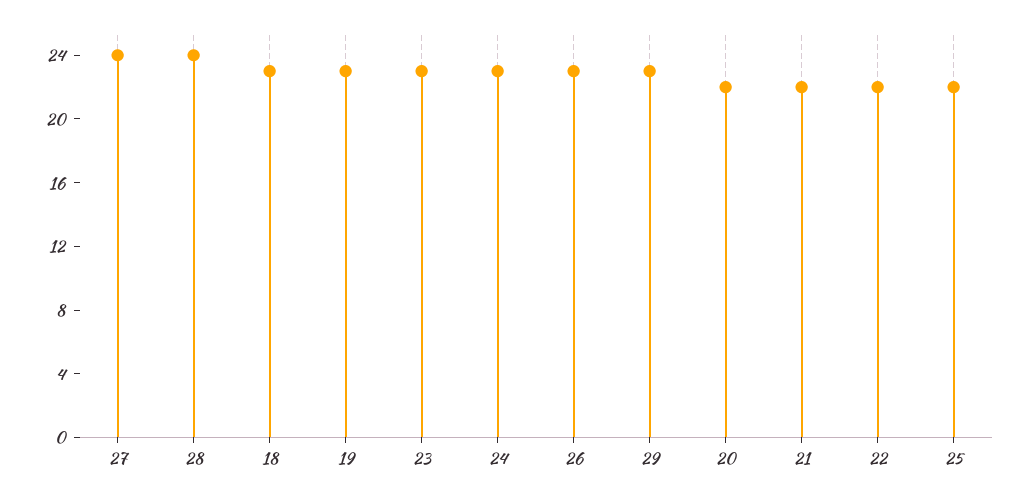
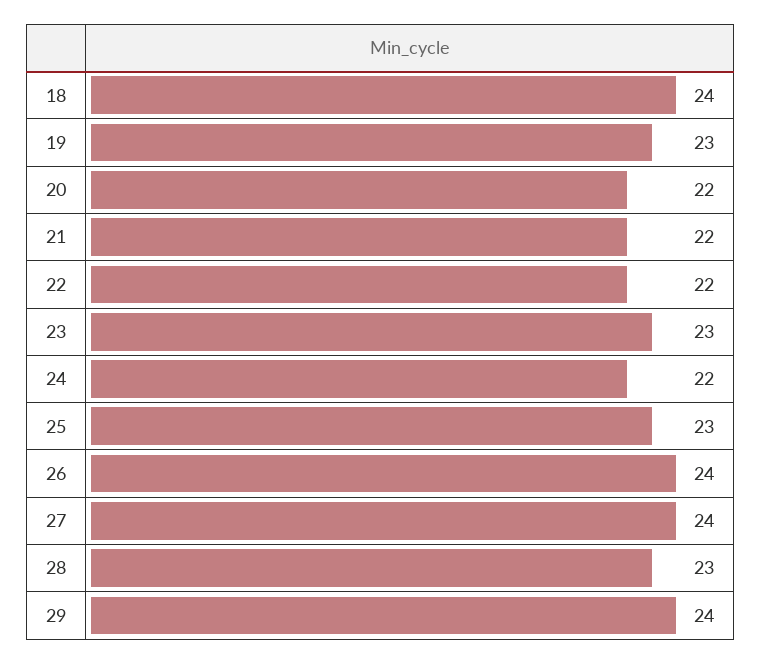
  {
    "27": 24,
-   "28": 24,
+   "28": 23,
-   "18": 23,
+   "18": 24,
    "19": 23,
    "23": 23,
-   "24": 23,
+   "24": 22,
-   "26": 23,
+   "26": 24,
-   "29": 23,
+   "29": 24,
    "20": 22,
    "21": 22,
    "22": 22,
-   "25": 22
+   "25": 23
  }

